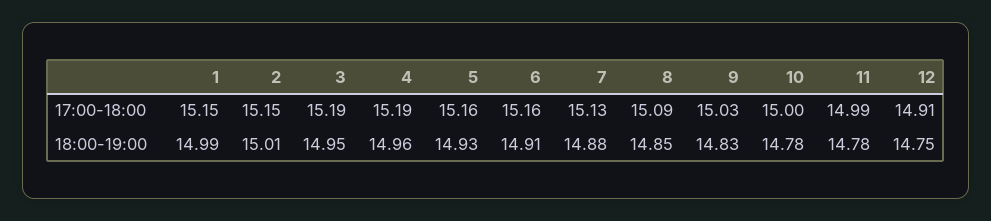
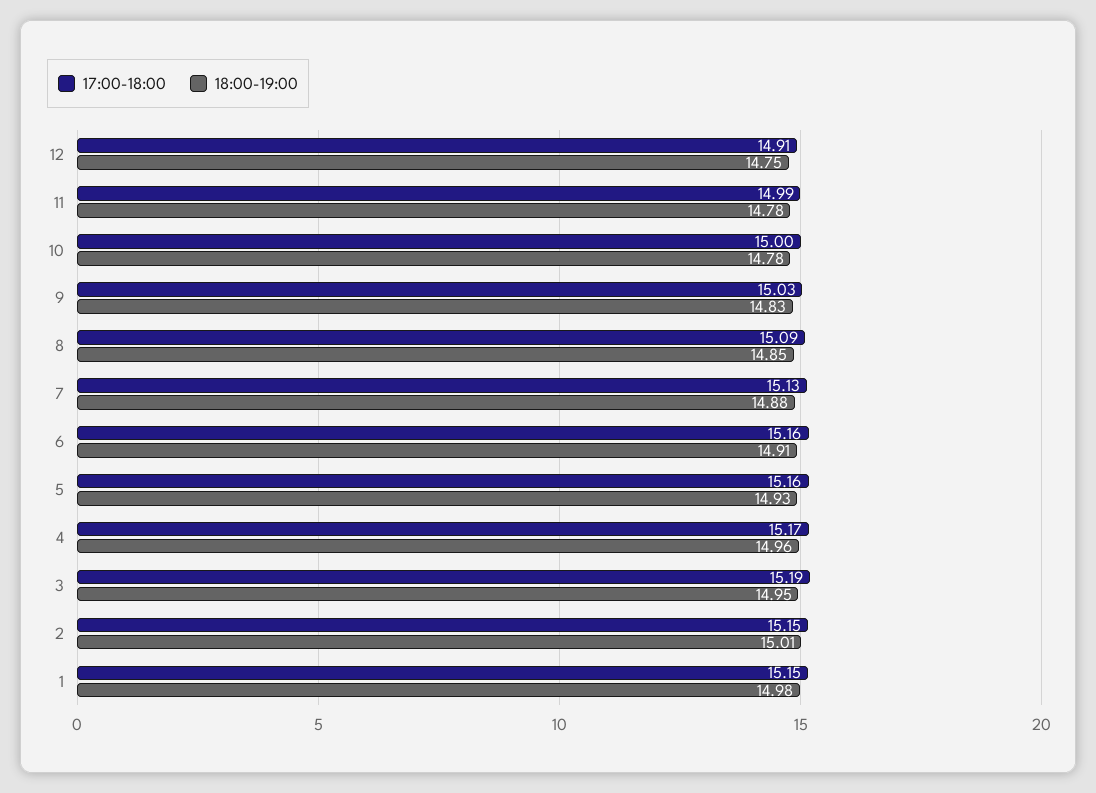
  {
    "17:00-18:00": {
      "1": 15.15,
      "2": 15.15,
      "3": 15.19,
-     "4": 15.19,
+     "4": 15.17,
      "5": 15.16,
      "6": 15.16,
      "7": 15.13,
      "8": 15.09,
      "9": 15.03,
      "10": 15,
      "11": 14.99,
      "12": 14.91
    },
    "18:00-19:00": {
-     "1": 14.99,
+     "1": 14.98,
      "2": 15.01,
      "3": 14.95,
      "4": 14.96,
      "5": 14.93,
      "6": 14.91,
      "7": 14.88,
      "8": 14.85,
      "9": 14.83,
      "10": 14.78,
      "11": 14.78,
      "12": 14.75
    }
  }

